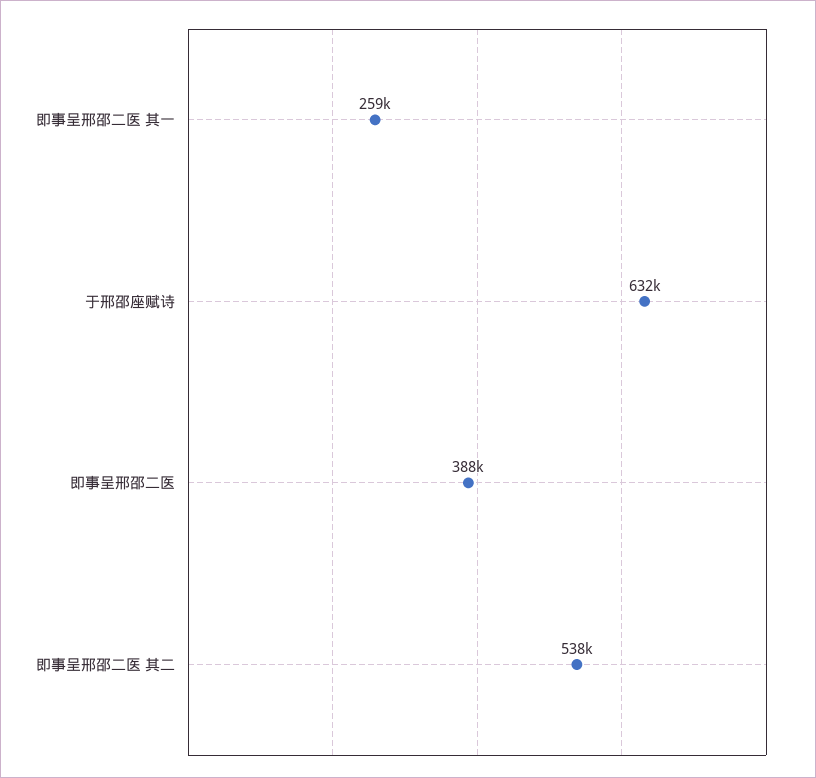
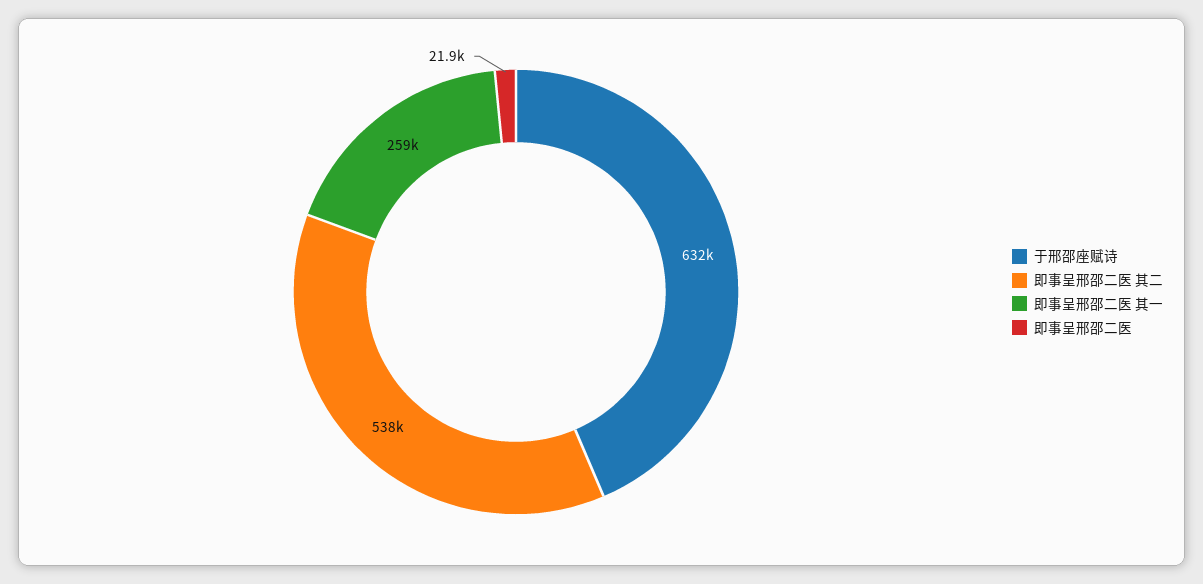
  {
    "即事呈邢邵二医 其一": 259000,
    "于邢邵座赋诗": 632000,
-   "即事呈邢邵二医": 388000,
+   "即事呈邢邵二医": 21900,
    "即事呈邢邵二医 其二": 538000
  }

